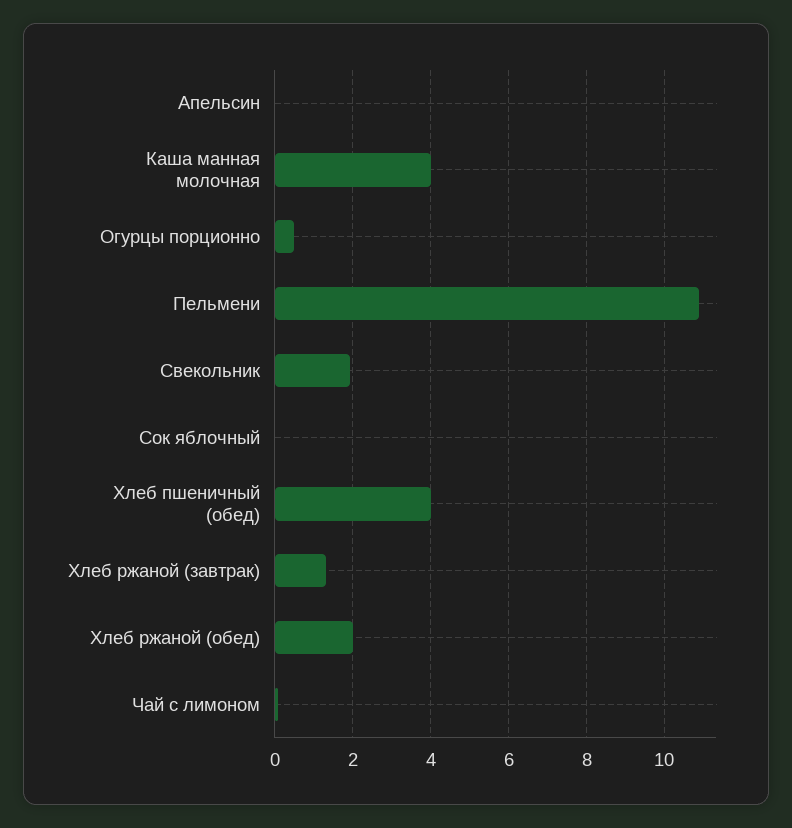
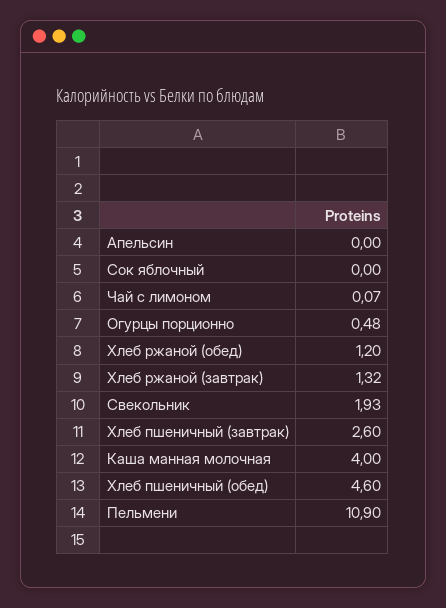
  {
    "Апельсин": 0,
    "Каша манная молочная": 4,
    "Огурцы порционно": 0.48,
    "Пельмени": 10.9,
    "Свекольник": 1.93,
    "Сок яблочный": 0,
-   "Хлеб пшеничный (обед)": 4,
+   "Хлеб пшеничный (обед)": 4.6,
    "Хлеб ржаной (завтрак)": 1.32,
-   "Хлеб ржаной (обед)": 2,
+   "Хлеб ржаной (обед)": 1.2,
-   "Чай с лимоном": 0.07
+   "Чай с лимоном": 0.07,
+   "Хлеб пшеничный (завтрак)": 2.6
  }

